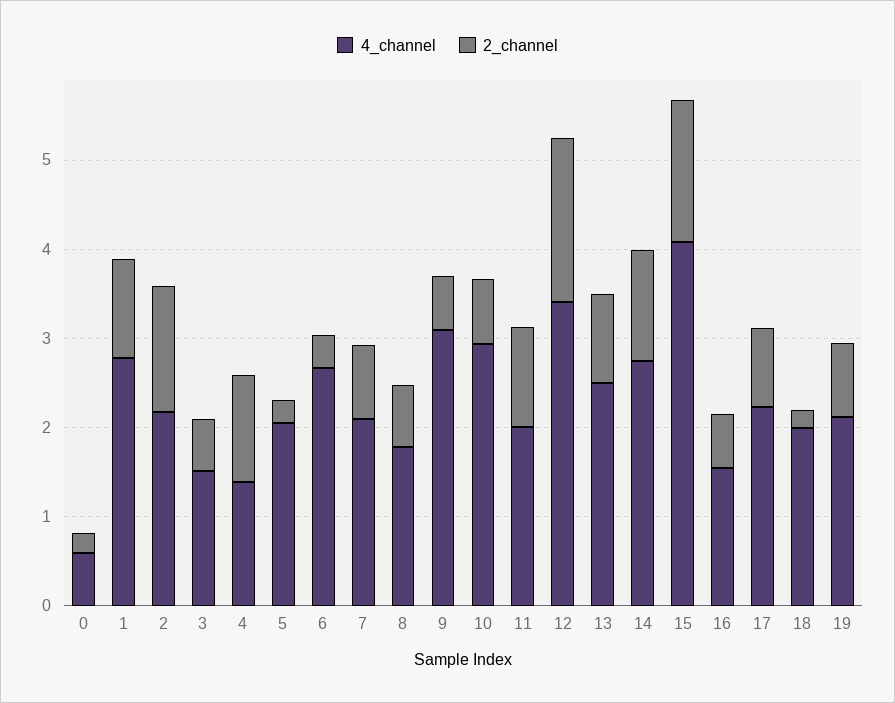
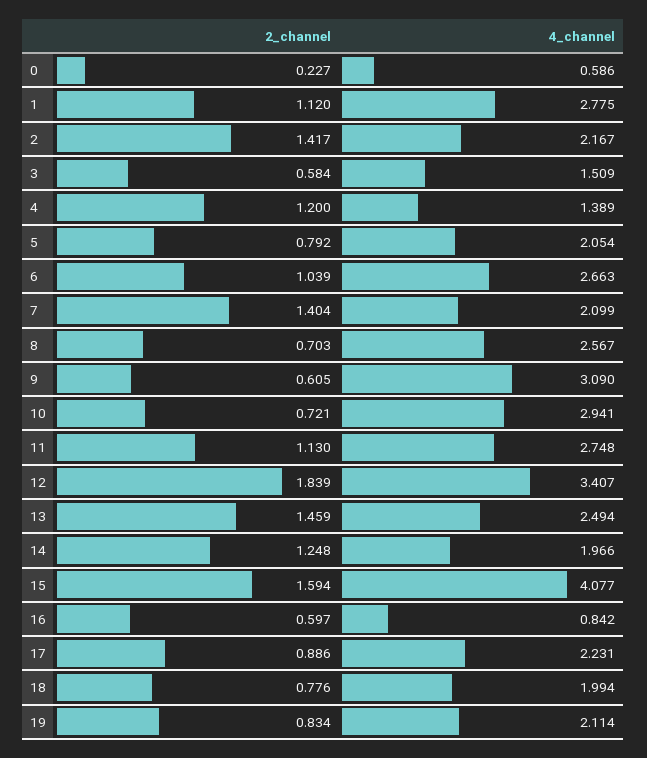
  {
    "4_channel": {
      "0": 0.586,
      "1": 2.775,
      "2": 2.167,
      "3": 1.509,
      "4": 1.389,
      "5": 2.054,
      "6": 2.663,
      "7": 2.099,
-     "8": 1.8,
+     "8": 2.567,
      "9": 3.09,
      "10": 2.941,
-     "11": 2,
+     "11": 2.748,
      "12": 3.407,
      "13": 2.494,
-     "14": 2.8,
+     "14": 1.966,
      "15": 4.077,
-     "16": 1.6,
+     "16": 0.842,
      "17": 2.231,
      "18": 1.994,
      "19": 2.114
    },
    "2_channel": {
      "0": 0.227,
      "1": 1.12,
      "2": 1.417,
      "3": 0.584,
      "4": 1.2,
-     "5": 0.2,
+     "5": 0.792,
-     "6": 0.4,
+     "6": 1.039,
-     "7": 0.8,
+     "7": 1.404,
      "8": 0.703,
      "9": 0.605,
      "10": 0.721,
      "11": 1.13,
      "12": 1.839,
-     "13": 1,
+     "13": 1.459,
      "14": 1.248,
      "15": 1.594,
      "16": 0.597,
      "17": 0.886,
-     "18": 0.2,
+     "18": 0.776,
      "19": 0.834
    }
  }

